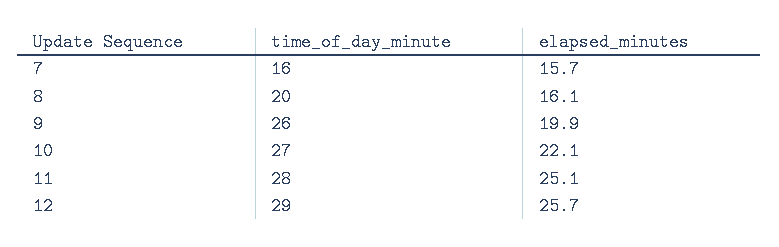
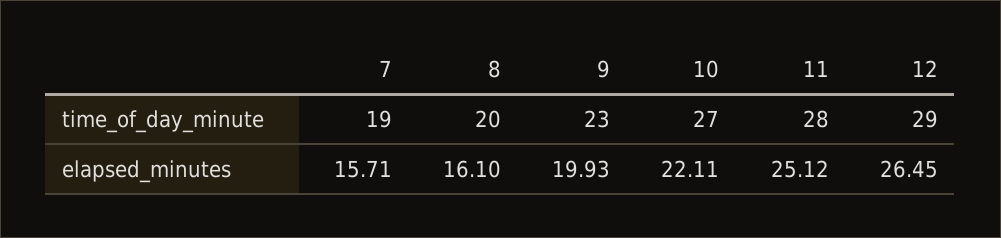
  {
    "time_of_day_minute": {
-     "7": 16,
+     "7": 19,
      "8": 20,
-     "9": 26,
+     "9": 23,
      "10": 27,
      "11": 28,
      "12": 29
    },
    "elapsed_minutes": {
      "7": 15.71,
      "8": 16.1,
      "9": 19.93,
      "10": 22.11,
      "11": 25.12,
-     "12": 25.7
+     "12": 26.45
    }
  }

